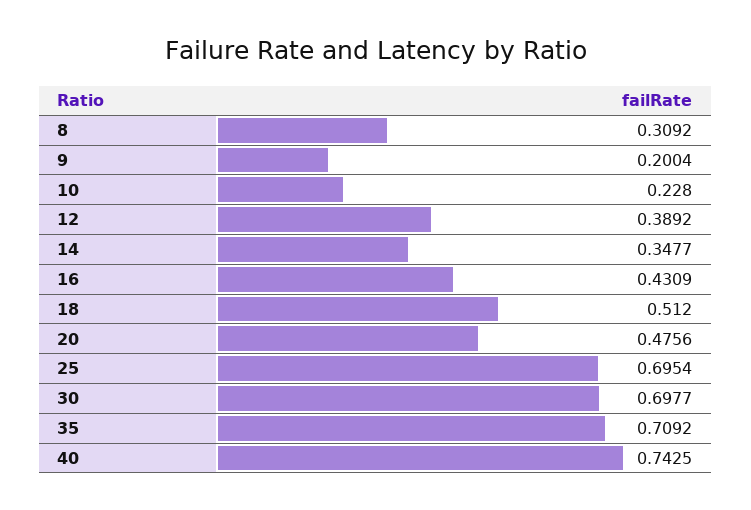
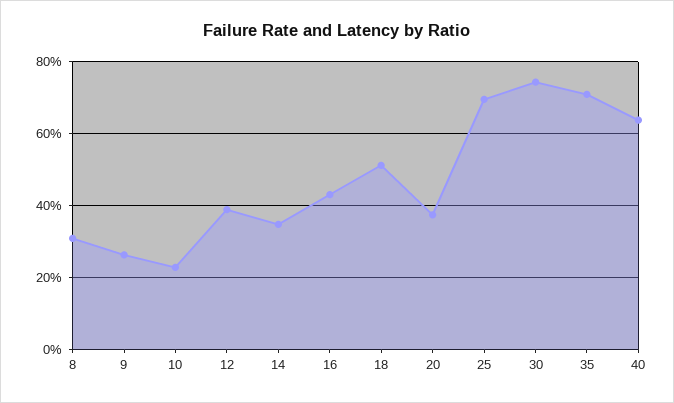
  {
    "8": 0.3092,
-   "9": 0.2004,
+   "9": 0.26,
    "10": 0.228,
    "12": 0.3892,
    "14": 0.3477,
    "16": 0.4309,
    "18": 0.512,
-   "20": 0.4756,
+   "20": 0.38,
    "25": 0.6954,
-   "30": 0.6977,
+   "30": 0.74,
    "35": 0.7092,
-   "40": 0.7425
+   "40": 0.64
  }

